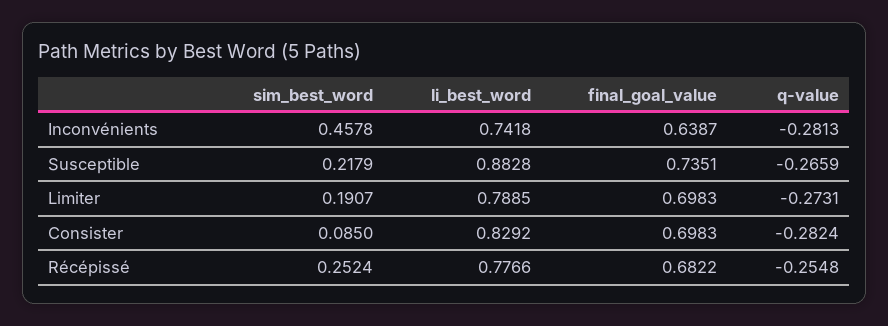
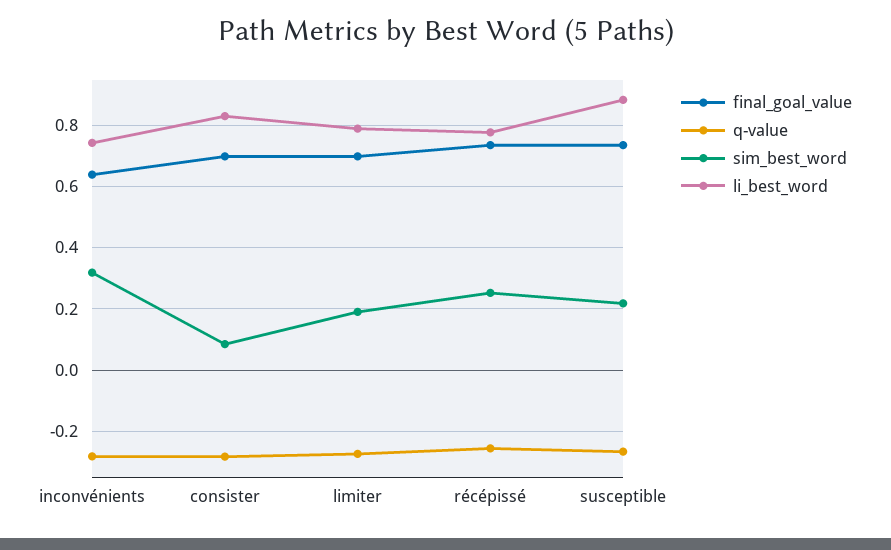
  {
    "sim_best_word": {
-     "Inconvénients": 0.4578,
+     "Inconvénients": 0.32,
      "Susceptible": 0.2179,
      "Limiter": 0.1907,
      "Consister": 0.085,
      "Récépissé": 0.2524
    },
    "li_best_word": {
      "Inconvénients": 0.7418,
      "Susceptible": 0.8828,
      "Limiter": 0.7885,
      "Consister": 0.8292,
      "Récépissé": 0.7766
    },
    "final_goal_value": {
      "Inconvénients": 0.6387,
      "Susceptible": 0.7351,
      "Limiter": 0.6983,
      "Consister": 0.6983,
-     "Récépissé": 0.6822
+     "Récépissé": 0.74
    },
    "q-value": {
      "Inconvénients": -0.2813,
      "Susceptible": -0.2659,
      "Limiter": -0.2731,
      "Consister": -0.2824,
      "Récépissé": -0.2548
    }
  }

